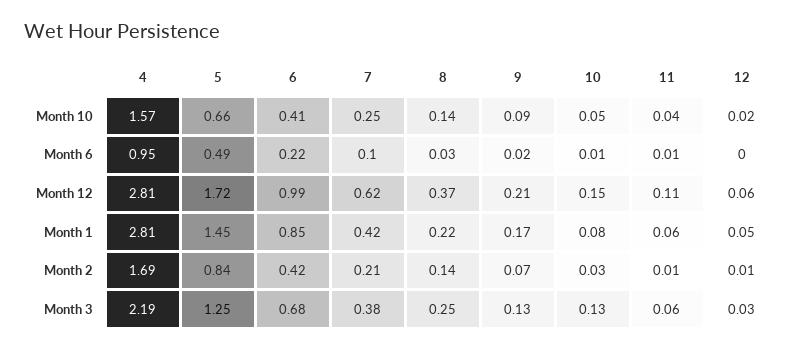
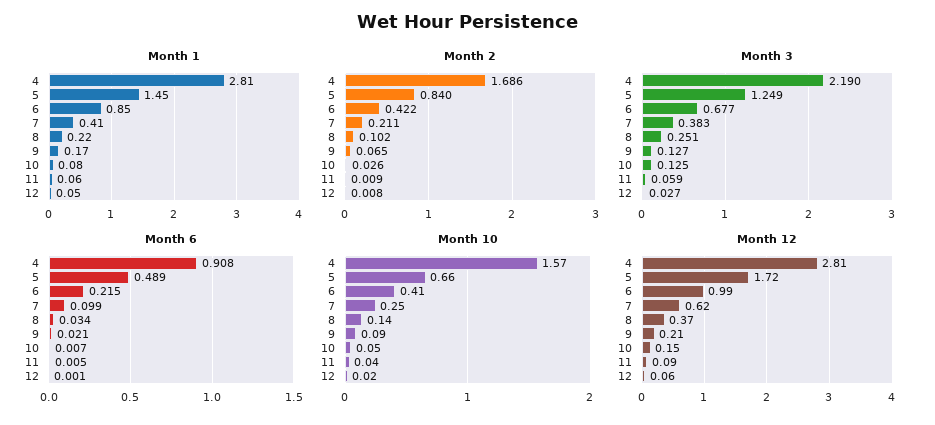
  {
    "Month 10": {
      "4": 1.57,
      "5": 0.66,
      "6": 0.41,
      "7": 0.25,
      "8": 0.14,
      "9": 0.09,
      "10": 0.05,
      "11": 0.04,
      "12": 0.02
    },
    "Month 6": {
-     "4": 0.95,
+     "4": 0.908,
      "5": 0.489,
      "6": 0.215,
      "7": 0.099,
      "8": 0.034,
      "9": 0.021,
      "10": 0.007,
      "11": 0.005,
      "12": 0.001
    },
    "Month 12": {
      "4": 2.81,
      "5": 1.72,
      "6": 0.99,
      "7": 0.62,
      "8": 0.37,
      "9": 0.21,
      "10": 0.15,
-     "11": 0.11,
+     "11": 0.09,
      "12": 0.06
    },
    "Month 1": {
      "4": 2.81,
      "5": 1.45,
      "6": 0.85,
-     "7": 0.42,
+     "7": 0.41,
      "8": 0.22,
      "9": 0.17,
      "10": 0.08,
      "11": 0.06,
      "12": 0.05
    },
    "Month 2": {
      "4": 1.686,
      "5": 0.84,
      "6": 0.422,
      "7": 0.211,
-     "8": 0.14,
+     "8": 0.102,
      "9": 0.065,
      "10": 0.026,
      "11": 0.009,
      "12": 0.008
    },
    "Month 3": {
      "4": 2.19,
      "5": 1.249,
      "6": 0.677,
      "7": 0.383,
      "8": 0.251,
      "9": 0.127,
      "10": 0.125,
      "11": 0.059,
      "12": 0.027
    }
  }

